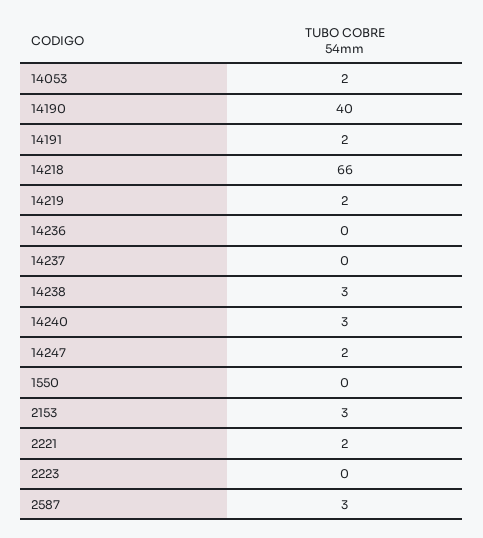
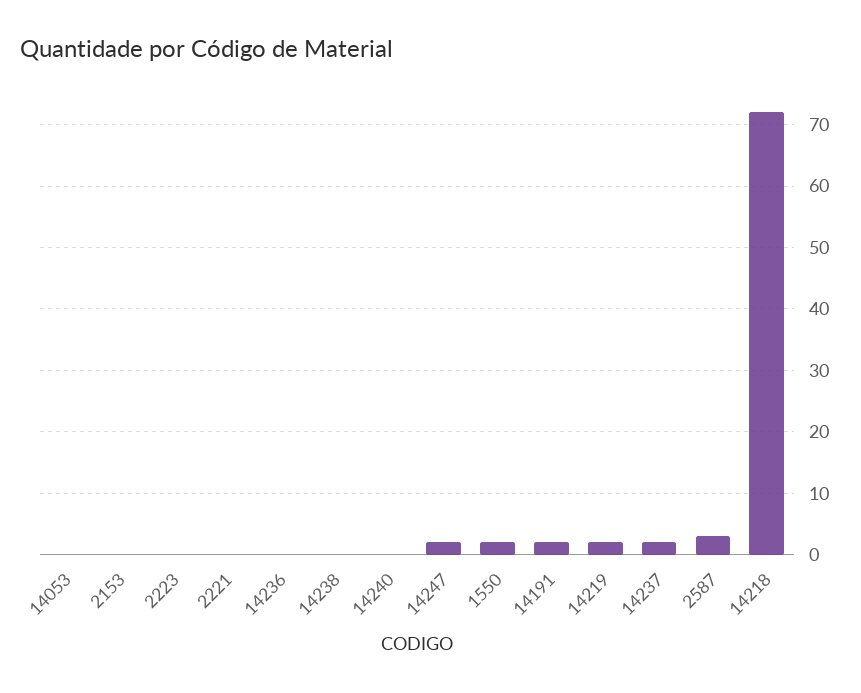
  {
-   "14053": 2,
+   "14053": 0,
-   "14190": 40,
    "14191": 2,
-   "14218": 66,
+   "14218": 72,
    "14219": 2,
    "14236": 0,
-   "14237": 0,
+   "14237": 2,
-   "14238": 3,
+   "14238": 0,
-   "14240": 3,
+   "14240": 0,
    "14247": 2,
-   "1550": 0,
+   "1550": 2,
-   "2153": 3,
+   "2153": 0,
-   "2221": 2,
+   "2221": 0,
    "2223": 0,
    "2587": 3
  }

